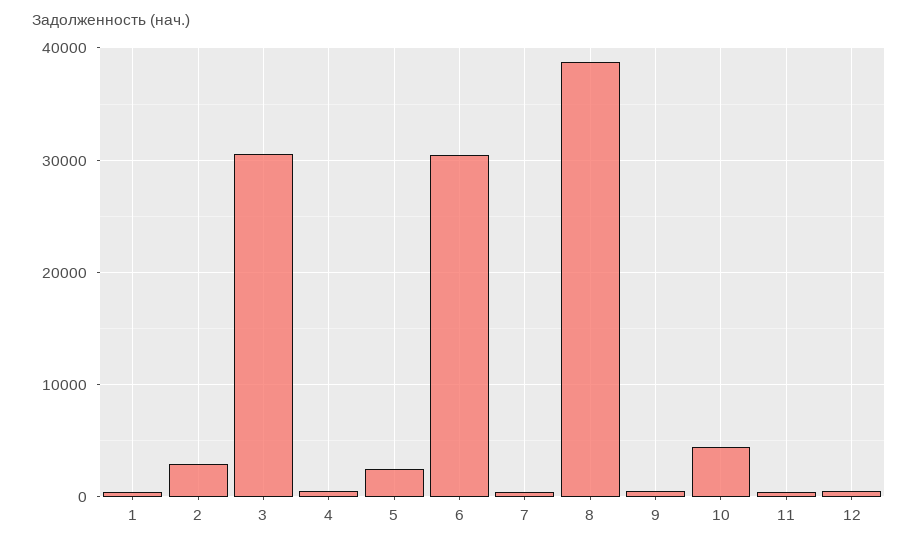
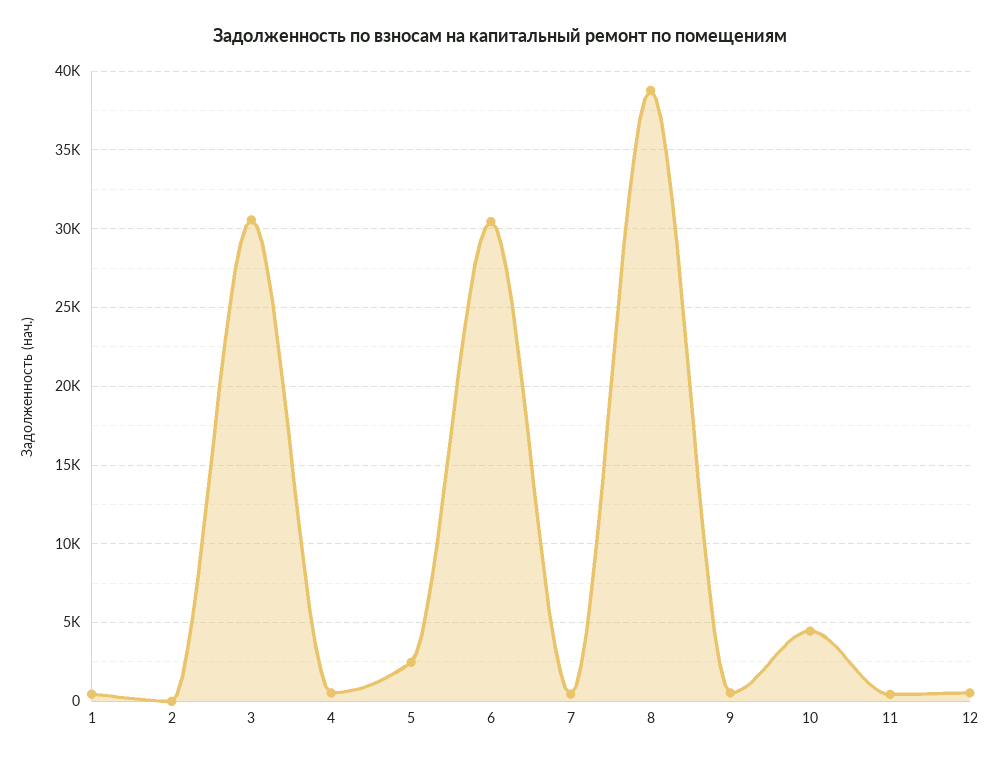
  {
    "1": 500,
-   "2": 3000,
+   "2": 0,
    "3": 30500,
    "4": 500,
    "5": 2500,
    "6": 30500,
    "7": 500,
    "8": 39000,
    "9": 500,
    "10": 4500,
    "11": 500,
    "12": 500
  }

